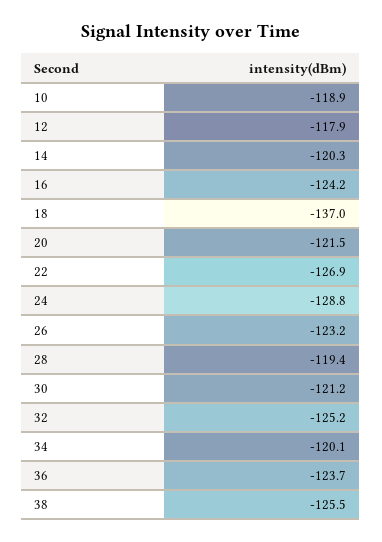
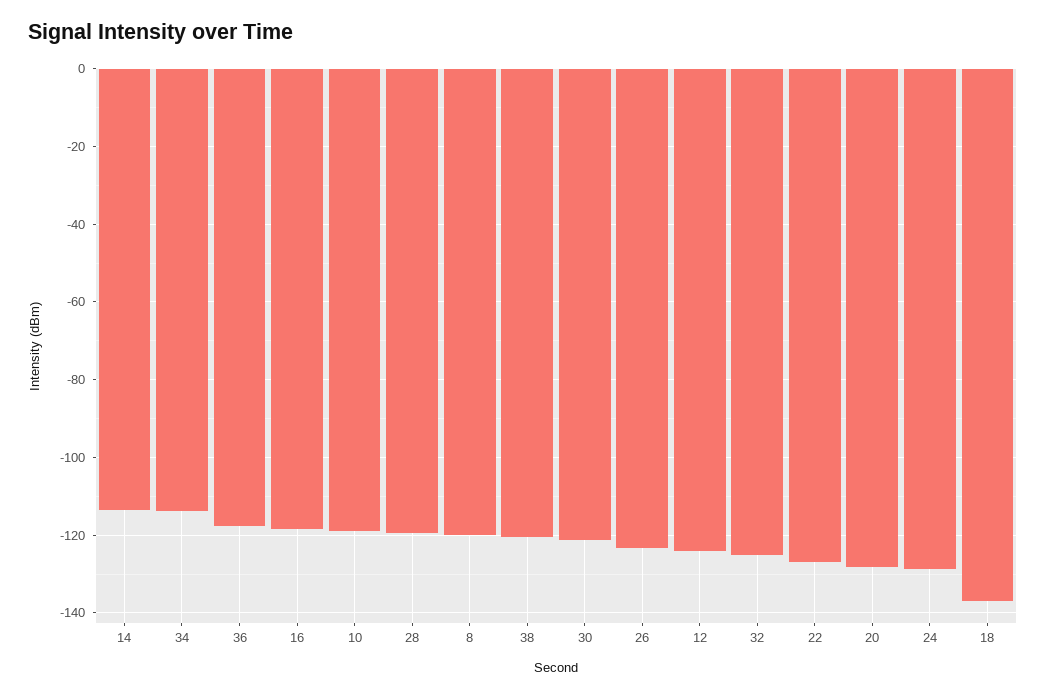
  {
    "10": -118.9,
-   "12": -117.9,
+   "12": -124,
-   "14": -120.3,
+   "14": -114,
-   "16": -124.2,
+   "16": -118,
    "18": -137,
-   "20": -121.5,
+   "20": -128,
    "22": -126.9,
    "24": -128.8,
    "26": -123.2,
    "28": -119.4,
    "30": -121.2,
    "32": -125.2,
-   "34": -120.1,
+   "34": -114,
-   "36": -123.7,
+   "36": -118,
-   "38": -125.5
+   "38": -120,
+   "8": -120
  }

